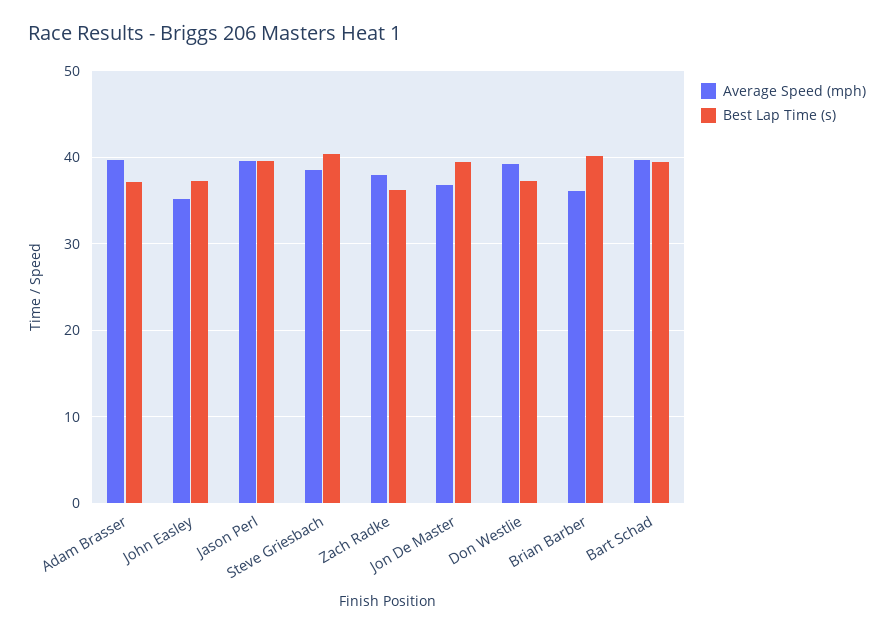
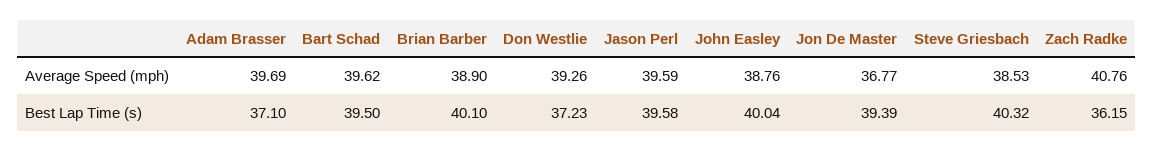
  {
    "Average Speed (mph)": {
      "Adam Brasser": 39.69,
-     "John Easley": 35,
+     "John Easley": 38.76,
      "Jason Perl": 39.59,
      "Steve Griesbach": 38.53,
-     "Zach Radke": 38,
+     "Zach Radke": 40.76,
      "Jon De Master": 36.77,
      "Don Westlie": 39.26,
-     "Brian Barber": 36,
+     "Brian Barber": 38.9,
      "Bart Schad": 39.62
    },
    "Best Lap Time (s)": {
      "Adam Brasser": 37.1,
-     "John Easley": 37,
+     "John Easley": 40.04,
      "Jason Perl": 39.58,
      "Steve Griesbach": 40.32,
      "Zach Radke": 36.15,
      "Jon De Master": 39.39,
      "Don Westlie": 37.23,
      "Brian Barber": 40.1,
      "Bart Schad": 39.5
    }
  }

